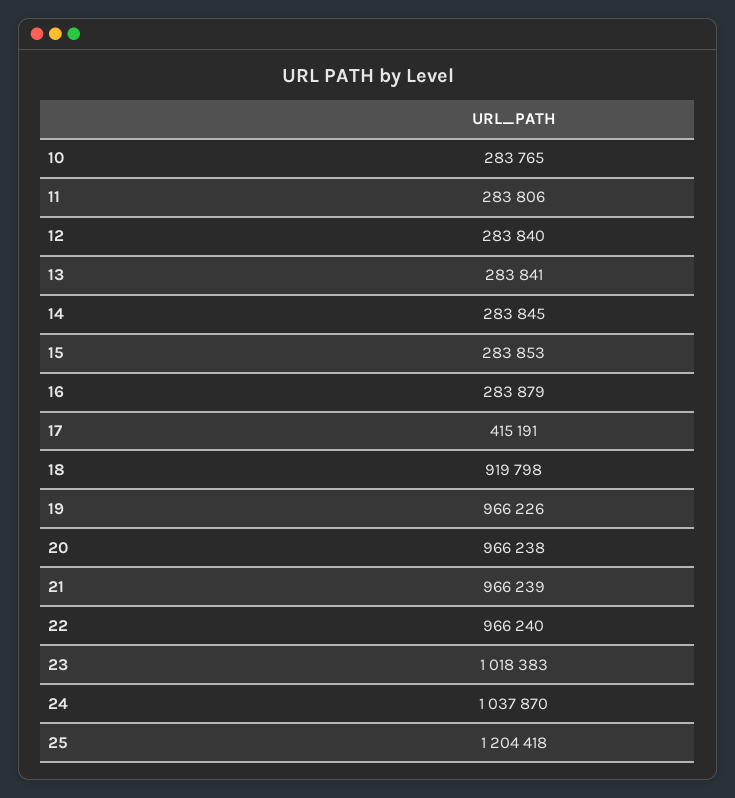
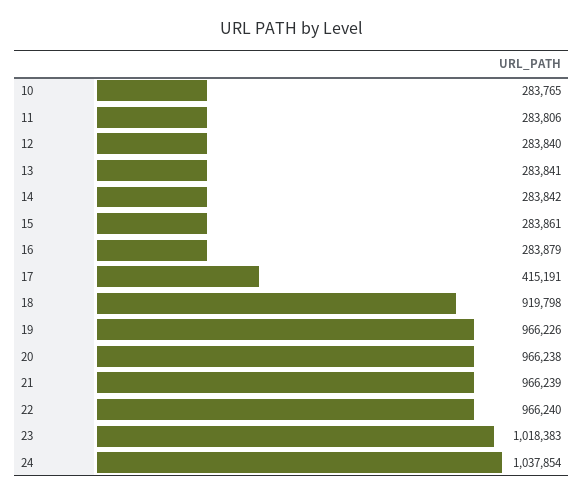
  {
    "10": 283765,
    "11": 283806,
    "12": 283840,
    "13": 283841,
-   "14": 283845,
+   "14": 283842,
-   "15": 283853,
+   "15": 283861,
    "16": 283879,
    "17": 415191,
    "18": 919798,
    "19": 966226,
    "20": 966238,
    "21": 966239,
    "22": 966240,
    "23": 1018383,
-   "24": 1037870,
+   "24": 1037854
-   "25": 1204418
  }

